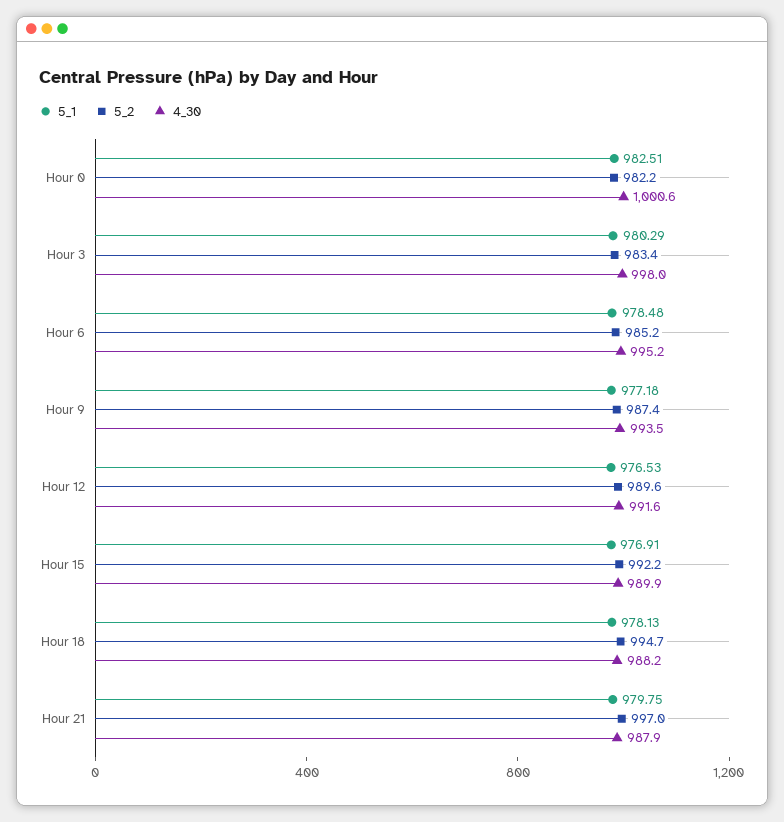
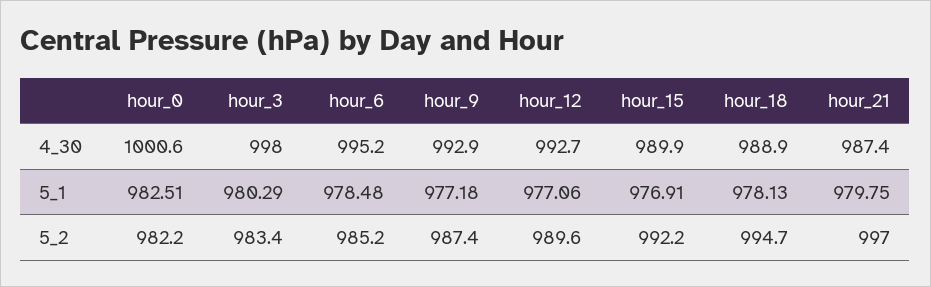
  {
    "5_1": {
      "Hour 0": 982.51,
      "Hour 3": 980.29,
      "Hour 6": 978.48,
      "Hour 9": 977.18,
-     "Hour 12": 976.53,
+     "Hour 12": 977.06,
      "Hour 15": 976.91,
      "Hour 18": 978.13,
      "Hour 21": 979.75
    },
    "5_2": {
      "Hour 0": 982.2,
      "Hour 3": 983.4,
      "Hour 6": 985.2,
      "Hour 9": 987.4,
      "Hour 12": 989.6,
      "Hour 15": 992.2,
      "Hour 18": 994.7,
      "Hour 21": 997
    },
    "4_30": {
      "Hour 0": 1000.6,
      "Hour 3": 998,
      "Hour 6": 995.2,
-     "Hour 9": 993.5,
+     "Hour 9": 992.9,
-     "Hour 12": 991.6,
+     "Hour 12": 992.7,
      "Hour 15": 989.9,
-     "Hour 18": 988.2,
+     "Hour 18": 988.9,
-     "Hour 21": 987.9
+     "Hour 21": 987.4
    }
  }

